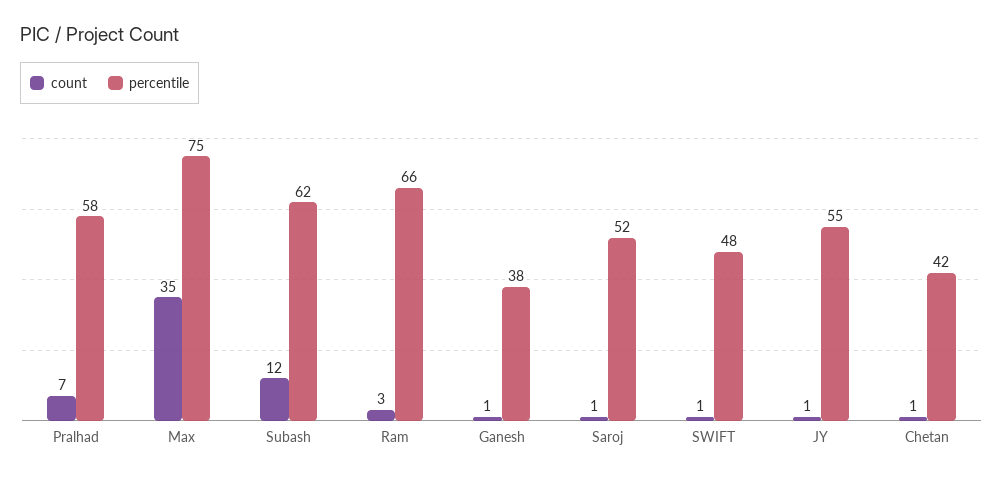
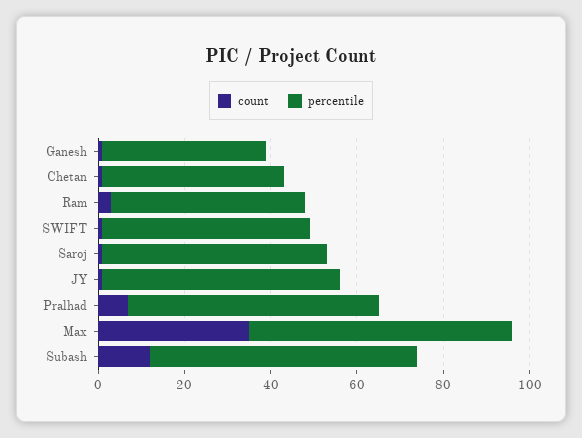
  {
    "count": {
      "Pralhad": 7,
      "Max": 35,
      "Subash": 12,
      "Ram": 3,
      "Ganesh": 1,
      "Saroj": 1,
      "SWIFT": 1,
      "JY": 1,
      "Chetan": 1
    },
    "percentile": {
      "Pralhad": 58,
-     "Max": 75,
+     "Max": 60,
      "Subash": 62,
-     "Ram": 66,
+     "Ram": 45,
      "Ganesh": 38,
      "Saroj": 52,
      "SWIFT": 48,
      "JY": 55,
      "Chetan": 42
    }
  }

